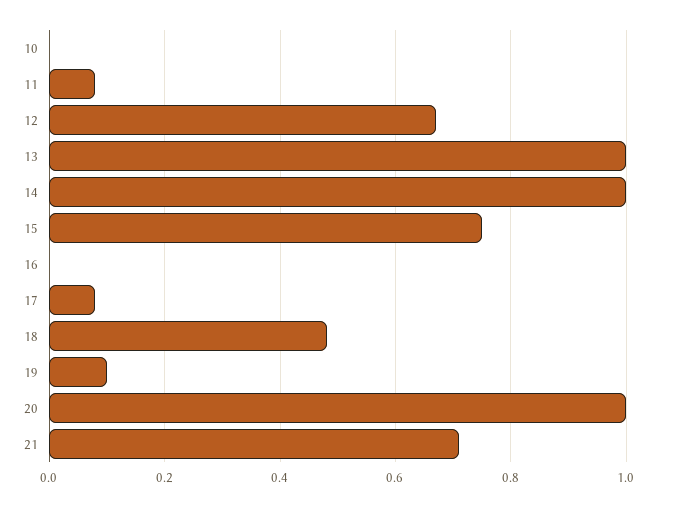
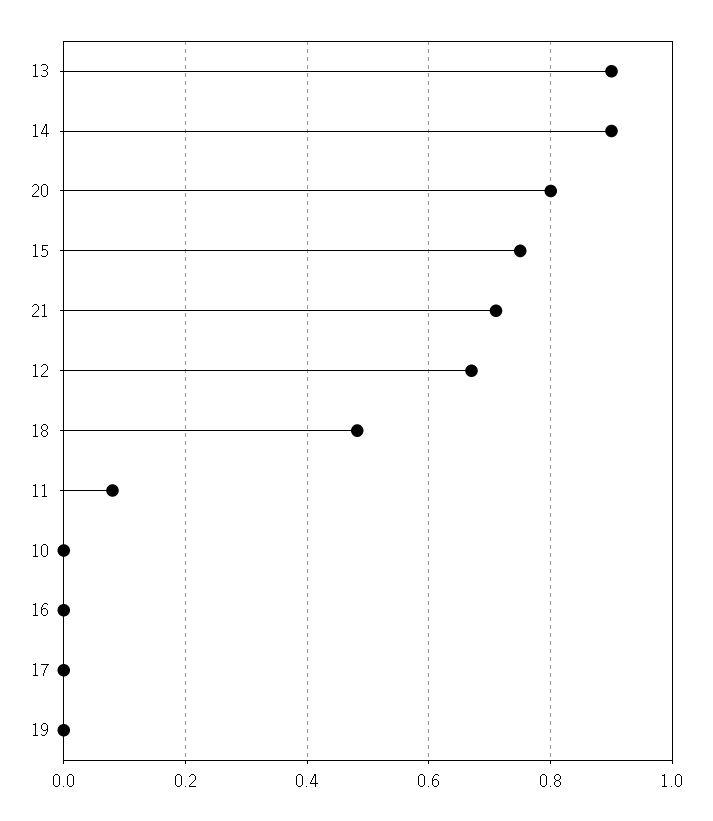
  {
    "10": 0,
    "11": 0.08,
    "12": 0.68,
-   "13": 1,
+   "13": 0.9,
-   "14": 1,
+   "14": 0.9,
    "15": 0.76,
    "16": 0,
-   "17": 0.08,
+   "17": 0,
    "18": 0.48,
-   "19": 0.1,
+   "19": 0,
-   "20": 1,
+   "20": 0.8,
    "21": 0.72
  }

